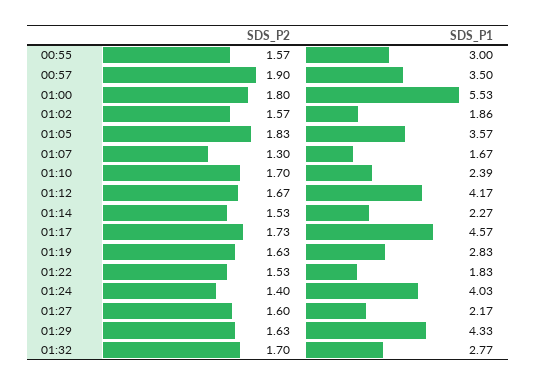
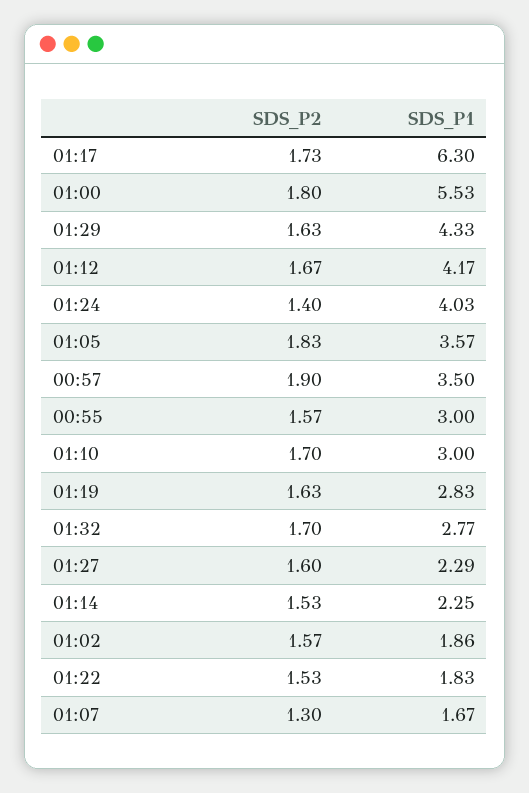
  {
    "SDS_P2": {
      "00:55": 1.57,
      "00:57": 1.9,
      "01:00": 1.8,
      "01:02": 1.57,
      "01:05": 1.83,
      "01:07": 1.3,
      "01:10": 1.7,
      "01:12": 1.67,
      "01:14": 1.53,
      "01:17": 1.73,
      "01:19": 1.63,
      "01:22": 1.53,
      "01:24": 1.4,
      "01:27": 1.6,
      "01:29": 1.63,
      "01:32": 1.7
    },
    "SDS_P1": {
      "00:55": 3,
      "00:57": 3.5,
      "01:00": 5.53,
      "01:02": 1.86,
      "01:05": 3.57,
      "01:07": 1.67,
-     "01:10": 2.39,
+     "01:10": 3,
      "01:12": 4.17,
-     "01:14": 2.27,
+     "01:14": 2.25,
-     "01:17": 4.57,
+     "01:17": 6.3,
      "01:19": 2.83,
      "01:22": 1.83,
      "01:24": 4.03,
-     "01:27": 2.17,
+     "01:27": 2.29,
      "01:29": 4.33,
      "01:32": 2.77
    }
  }

